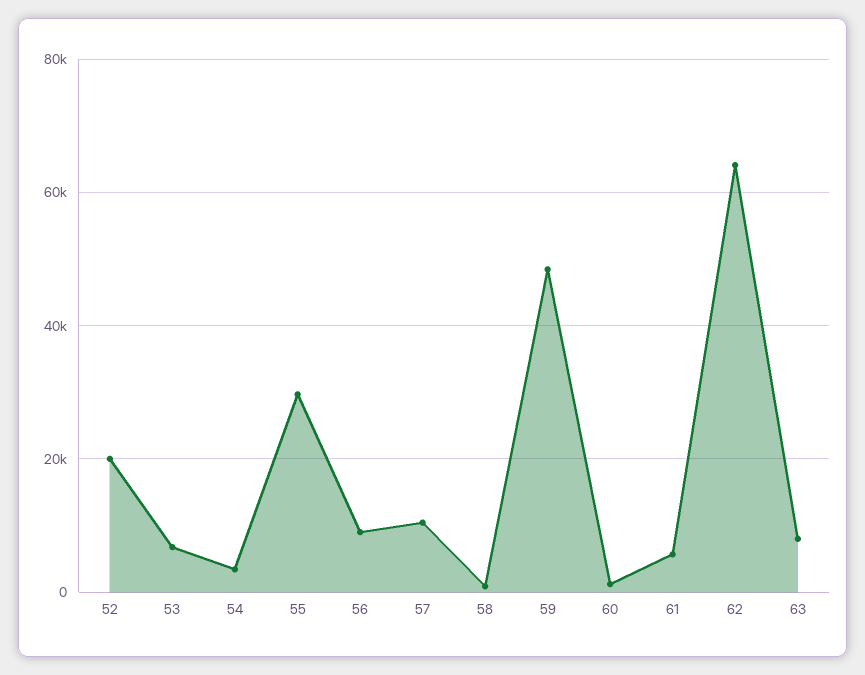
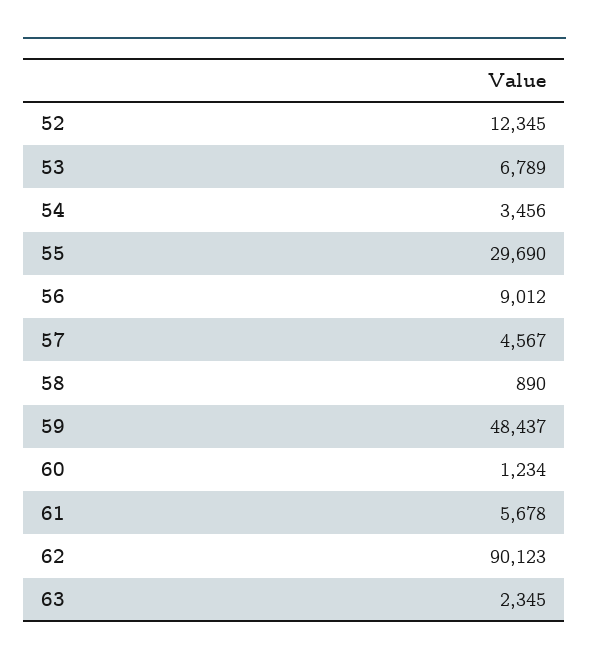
  {
-   "52": 20000,
+   "52": 12345,
    "53": 6789,
    "54": 3456,
    "55": 29690,
    "56": 9012,
-   "57": 10000,
+   "57": 4567,
    "58": 890,
    "59": 48437,
    "60": 1234,
    "61": 5678,
-   "62": 64000,
+   "62": 90123,
-   "63": 8000
+   "63": 2345
  }

